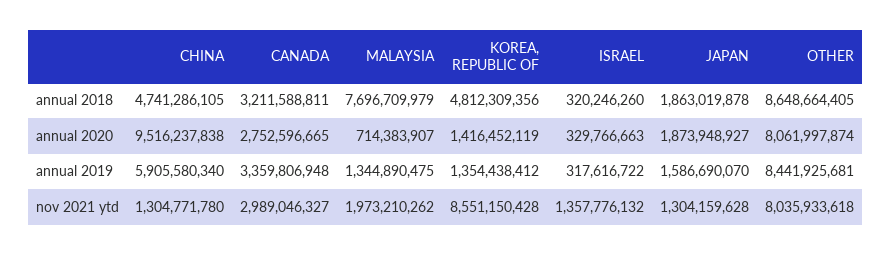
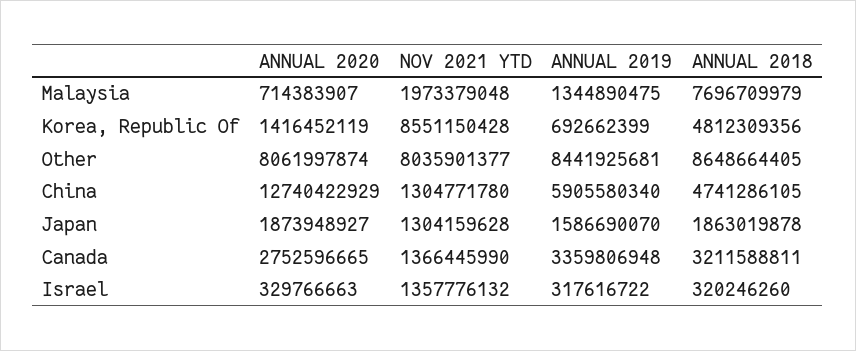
  {
    "CHINA": {
      "annual 2018": 4741286105,
-     "annual 2020": 9516237838,
+     "annual 2020": 12740422929,
      "annual 2019": 5905580340,
      "nov 2021 ytd": 1304771780
    },
    "CANADA": {
      "annual 2018": 3211588811,
      "annual 2020": 2752596665,
      "annual 2019": 3359806948,
-     "nov 2021 ytd": 2989046327
+     "nov 2021 ytd": 1366445990
    },
    "MALAYSIA": {
      "annual 2018": 7696709979,
      "annual 2020": 714383907,
      "annual 2019": 1344890475,
-     "nov 2021 ytd": 1973210262
+     "nov 2021 ytd": 1973379048
    },
    "KOREA, REPUBLIC OF": {
      "annual 2018": 4812309356,
      "annual 2020": 1416452119,
-     "annual 2019": 1354438412,
+     "annual 2019": 692662399,
      "nov 2021 ytd": 8551150428
    },
    "ISRAEL": {
      "annual 2018": 320246260,
      "annual 2020": 329766663,
      "annual 2019": 317616722,
      "nov 2021 ytd": 1357776132
    },
    "JAPAN": {
      "annual 2018": 1863019878,
      "annual 2020": 1873948927,
      "annual 2019": 1586690070,
      "nov 2021 ytd": 1304159628
    },
    "OTHER": {
      "annual 2018": 8648664405,
      "annual 2020": 8061997874,
      "annual 2019": 8441925681,
-     "nov 2021 ytd": 8035933618
+     "nov 2021 ytd": 8035901377
    }
  }

